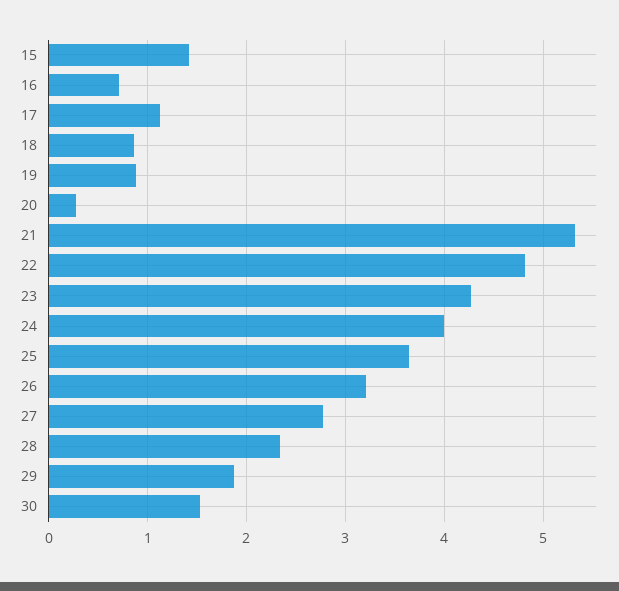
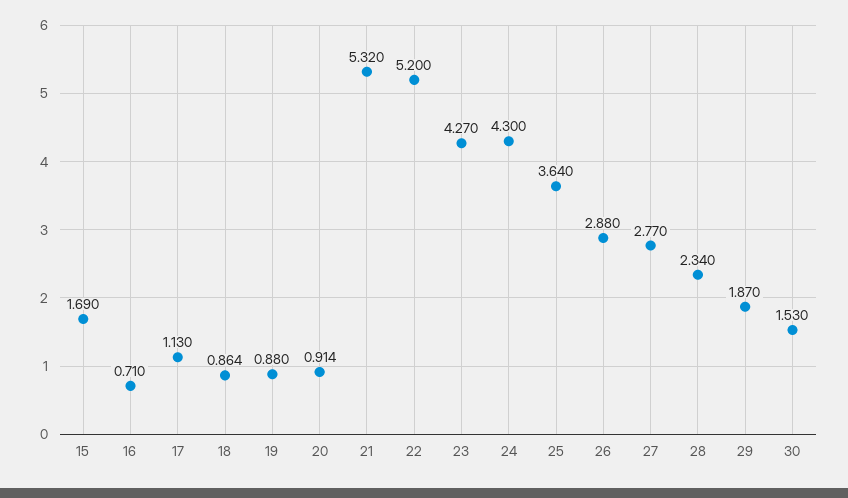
  {
-   "15": 1.4,
+   "15": 1.69,
    "16": 0.71,
    "17": 1.13,
    "18": 0.864,
    "19": 0.88,
-   "20": 0.3,
+   "20": 0.914,
    "21": 5.32,
-   "22": 4.8,
+   "22": 5.2,
    "23": 4.27,
-   "24": 4,
+   "24": 4.3,
    "25": 3.64,
-   "26": 3.2,
+   "26": 2.88,
    "27": 2.77,
    "28": 2.34,
    "29": 1.87,
    "30": 1.53
  }

